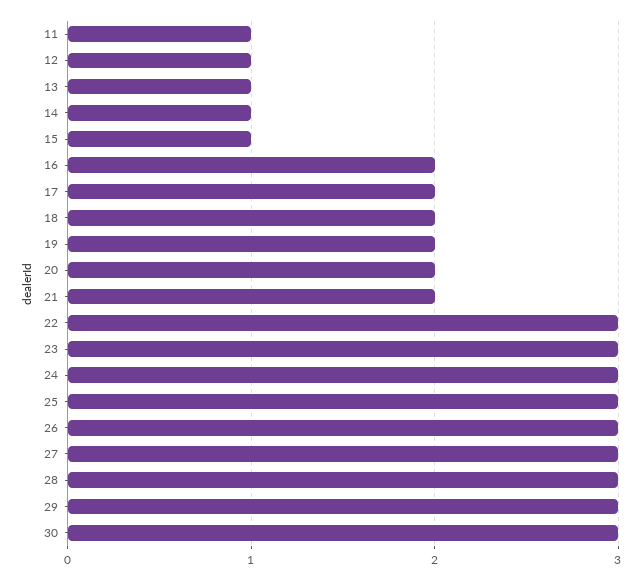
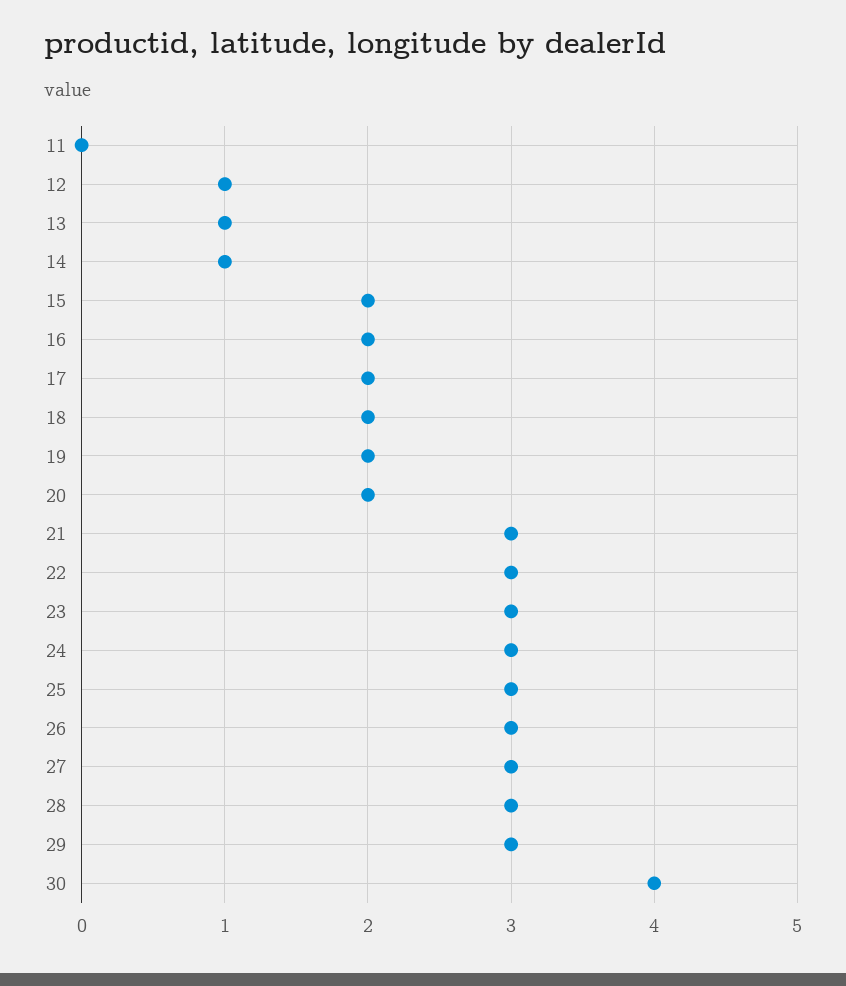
  {
-   "11": 1,
+   "11": 0,
    "12": 1,
    "13": 1,
    "14": 1,
-   "15": 1,
+   "15": 2,
    "16": 2,
    "17": 2,
    "18": 2,
    "19": 2,
    "20": 2,
-   "21": 2,
+   "21": 3,
    "22": 3,
    "23": 3,
    "24": 3,
    "25": 3,
    "26": 3,
    "27": 3,
    "28": 3,
    "29": 3,
-   "30": 3
+   "30": 4
  }

